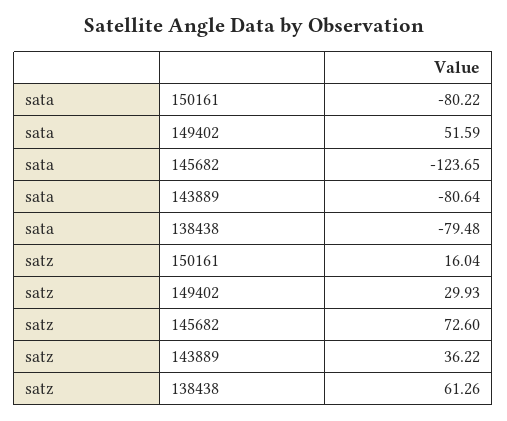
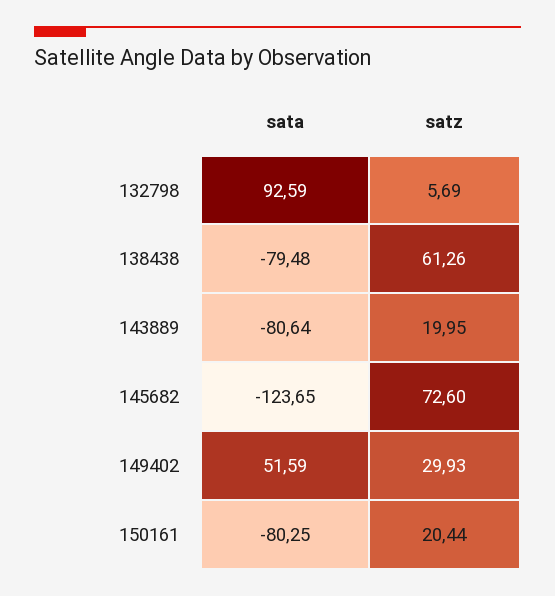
  {
    "sata": {
-     "150161": -80.22,
+     "150161": -80.25,
      "149402": 51.59,
      "145682": -123.65,
      "143889": -80.64,
-     "138438": -79.48
+     "138438": -79.48,
+     "132798": 92.59
    },
    "satz": {
-     "150161": 16.04,
+     "150161": 20.44,
      "149402": 29.93,
      "145682": 72.6,
-     "143889": 36.22,
+     "143889": 19.95,
-     "138438": 61.26
+     "138438": 61.26,
+     "132798": 5.69
    }
  }

